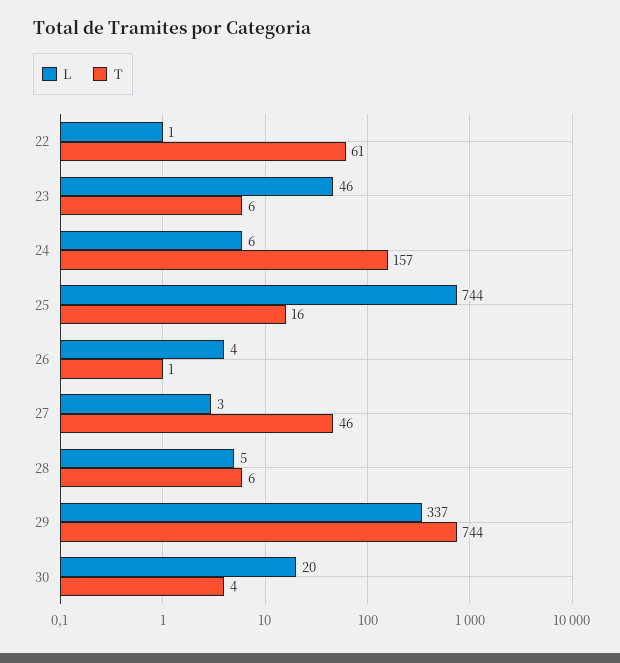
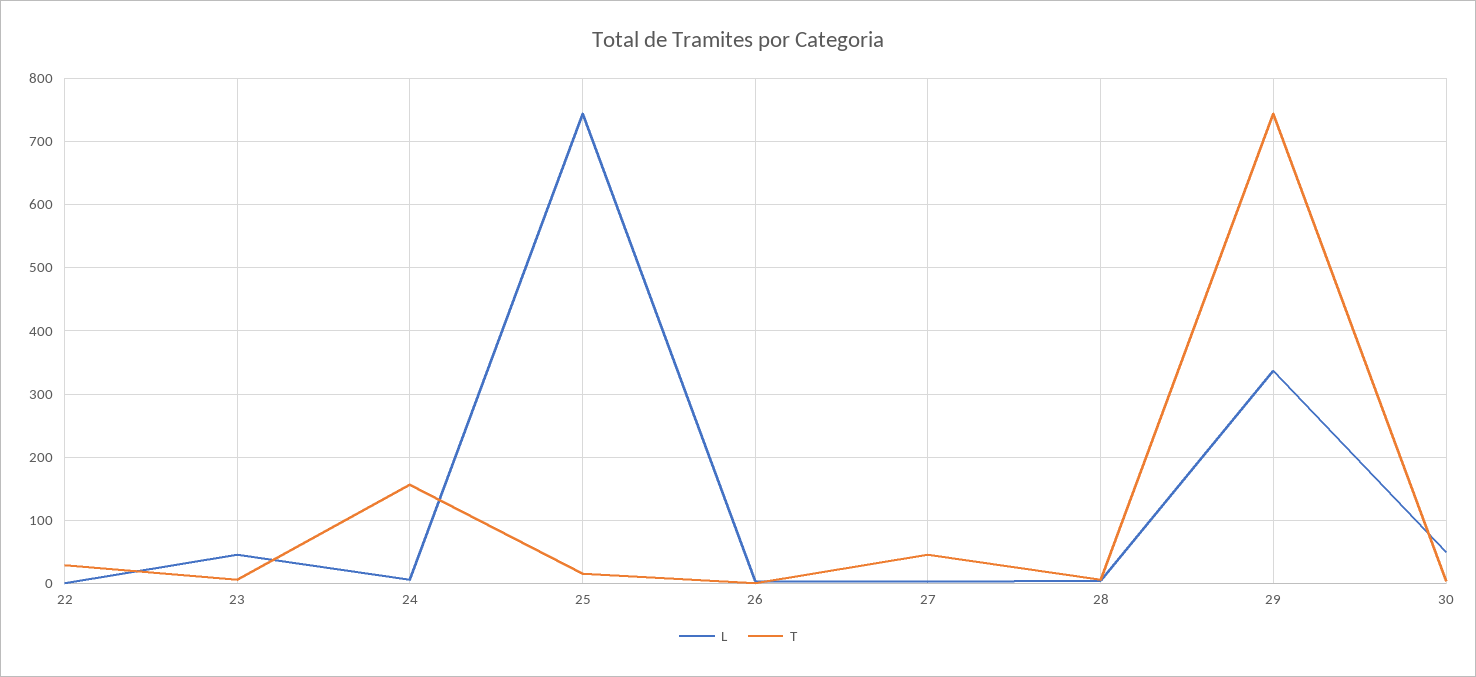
  {
    "L": {
      "22": 1,
      "23": 46,
      "24": 6,
      "25": 744,
      "26": 4,
      "27": 3,
      "28": 5,
      "29": 337,
-     "30": 20
+     "30": 50
    },
    "T": {
-     "22": 61,
+     "22": 30,
      "23": 6,
      "24": 157,
      "25": 16,
      "26": 1,
      "27": 46,
      "28": 6,
      "29": 744,
      "30": 4
    }
  }

